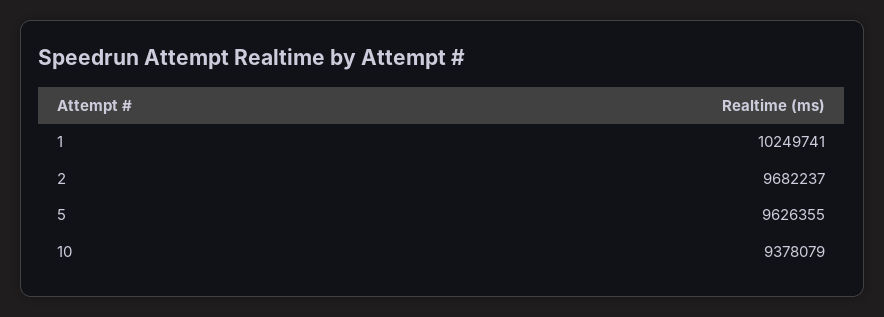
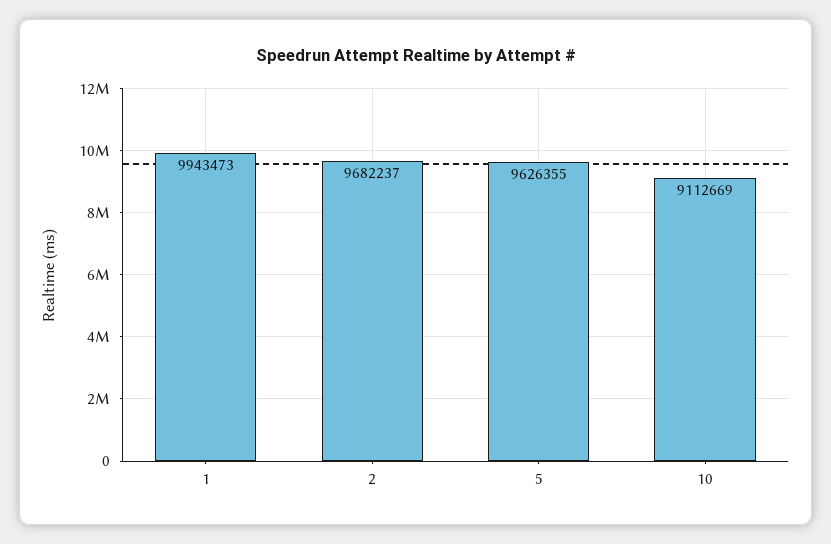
  {
-   "1": 10249741,
+   "1": 9943473,
    "2": 9682237,
    "5": 9626355,
-   "10": 9378079
+   "10": 9112669
  }

